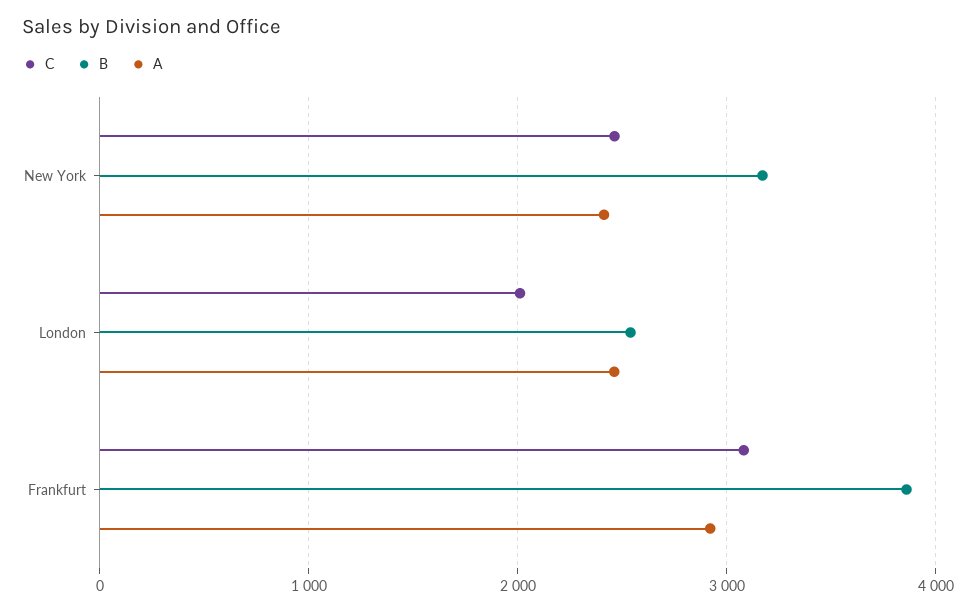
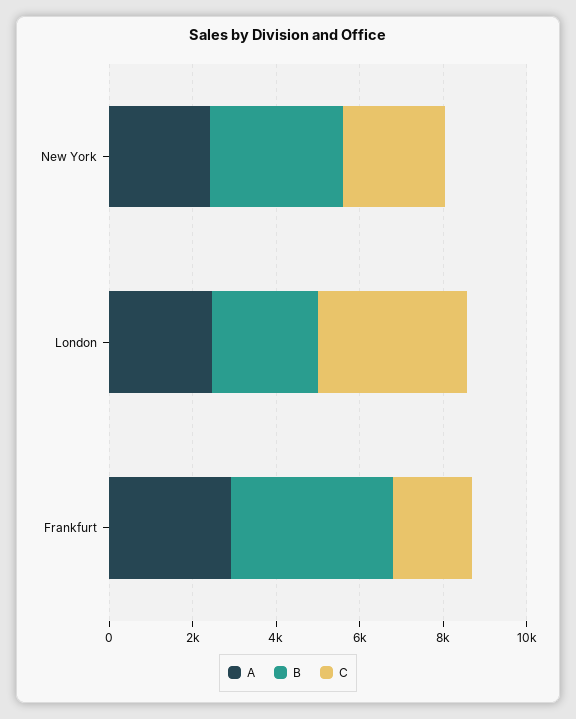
  {
    "C": {
      "New York": 2500,
-     "London": 2000,
+     "London": 3500,
-     "Frankfurt": 3100
+     "Frankfurt": 2000
    },
    "B": {
      "New York": 3200,
      "London": 2500,
      "Frankfurt": 3900
    },
    "A": {
      "New York": 2400,
      "London": 2500,
      "Frankfurt": 2900
    }
  }

